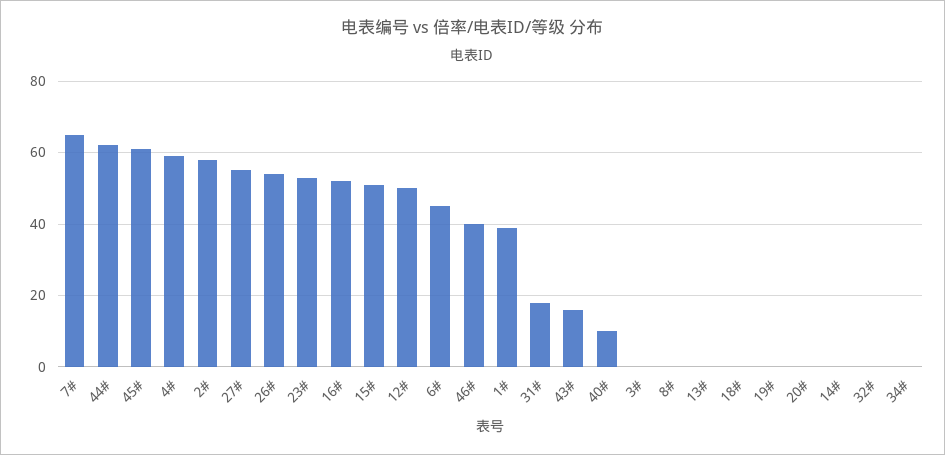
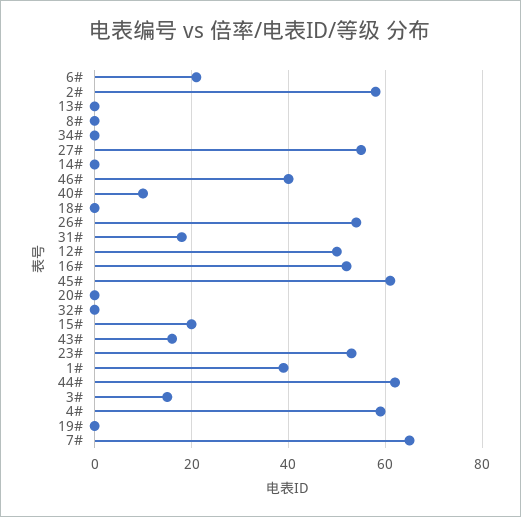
  {
    "7#": 65,
    "44#": 60,
    "45#": 60,
    "4#": 60,
    "2#": 60,
    "27#": 55,
    "26#": 55,
    "23#": 55,
    "16#": 50,
-   "15#": 50,
+   "15#": 20,
    "12#": 50,
-   "6#": 45,
+   "6#": 20,
    "46#": 40,
    "1#": 40,
    "31#": 20,
    "43#": 15,
    "40#": 10,
-   "3#": 0,
+   "3#": 15,
    "8#": 0,
    "13#": 0,
    "18#": 0,
    "19#": 0,
    "20#": 0,
    "14#": 0,
    "32#": 0,
    "34#": 0
  }

